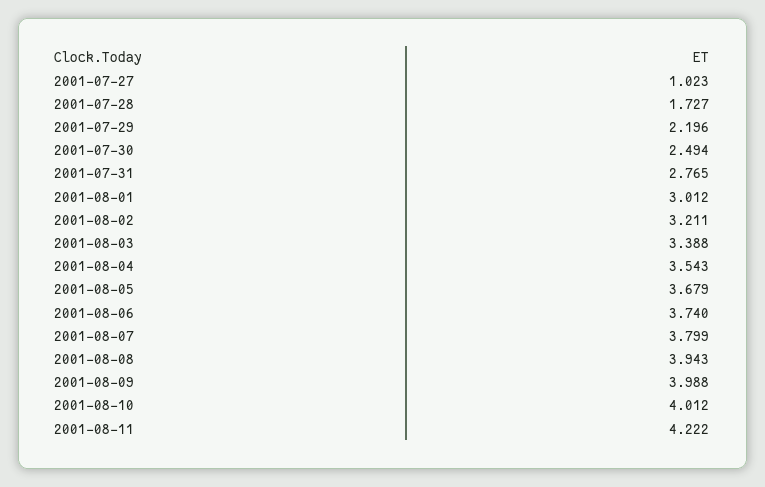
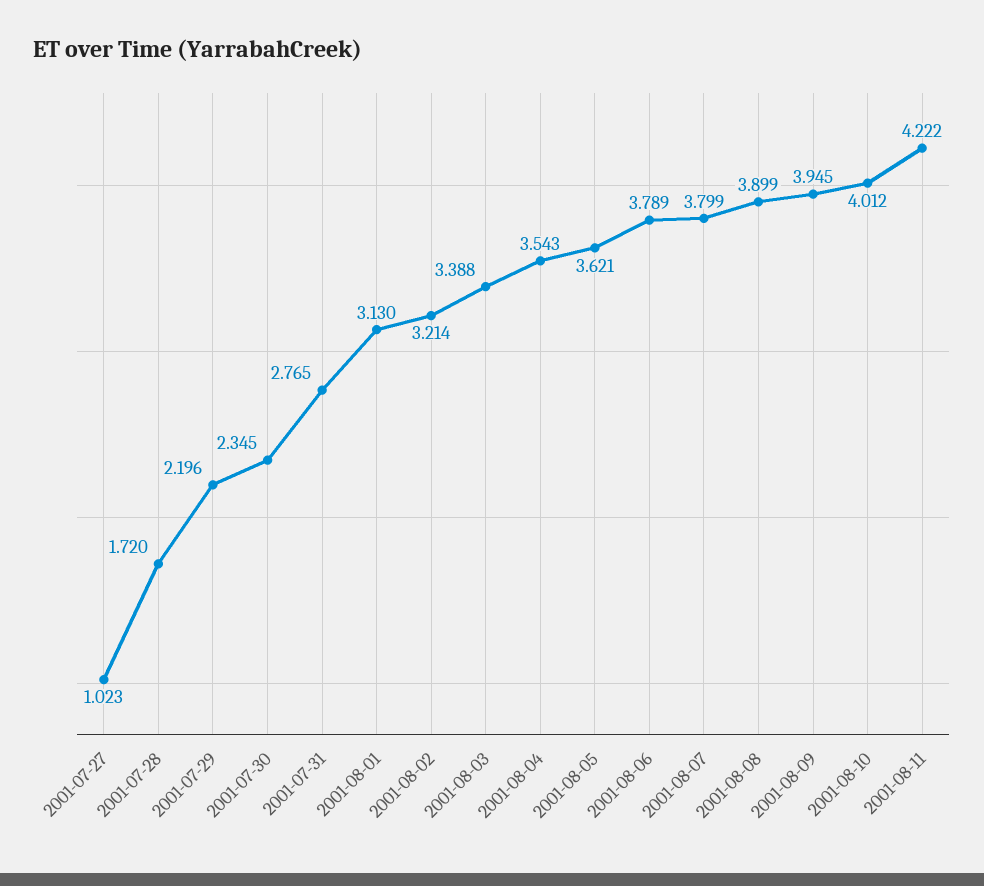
  {
    "2001-07-27": 1.023,
-   "2001-07-28": 1.727,
+   "2001-07-28": 1.72,
    "2001-07-29": 2.196,
-   "2001-07-30": 2.494,
+   "2001-07-30": 2.345,
    "2001-07-31": 2.765,
-   "2001-08-01": 3.012,
+   "2001-08-01": 3.13,
-   "2001-08-02": 3.211,
+   "2001-08-02": 3.214,
    "2001-08-03": 3.388,
    "2001-08-04": 3.543,
-   "2001-08-05": 3.679,
+   "2001-08-05": 3.621,
-   "2001-08-06": 3.74,
+   "2001-08-06": 3.789,
    "2001-08-07": 3.799,
-   "2001-08-08": 3.943,
+   "2001-08-08": 3.899,
-   "2001-08-09": 3.988,
+   "2001-08-09": 3.945,
    "2001-08-10": 4.012,
    "2001-08-11": 4.222
  }

